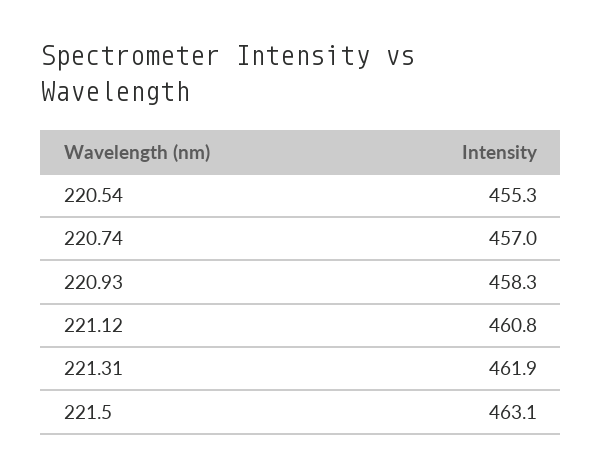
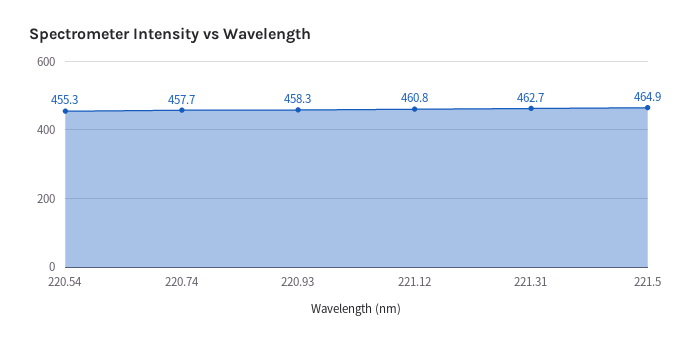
  {
    "220.54": 455.3,
-   "220.74": 457,
+   "220.74": 457.7,
    "220.93": 458.3,
    "221.12": 460.8,
-   "221.31": 461.9,
+   "221.31": 462.7,
-   "221.5": 463.1
+   "221.5": 464.9
  }

